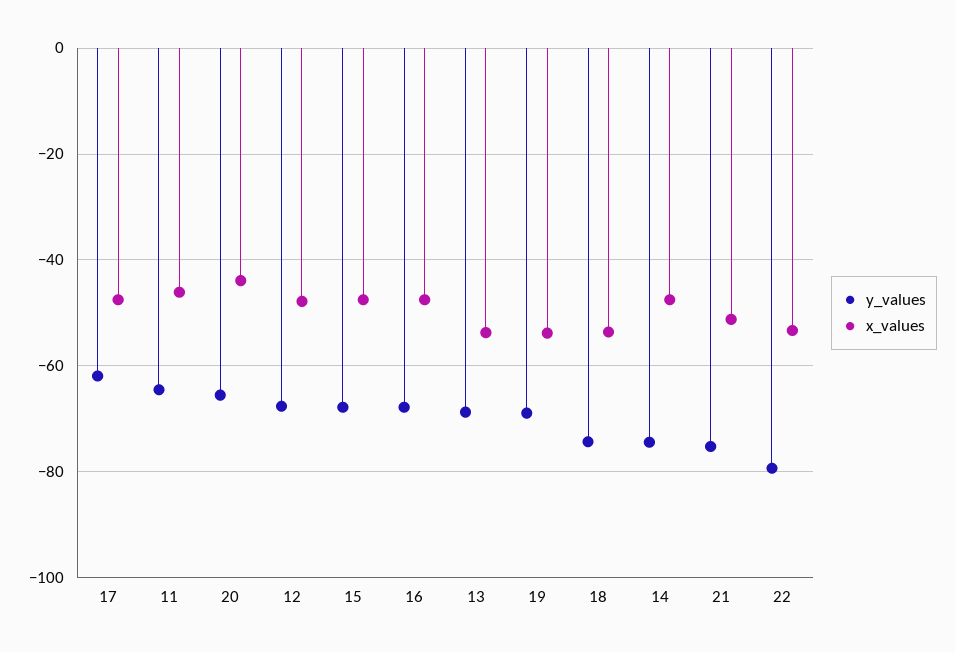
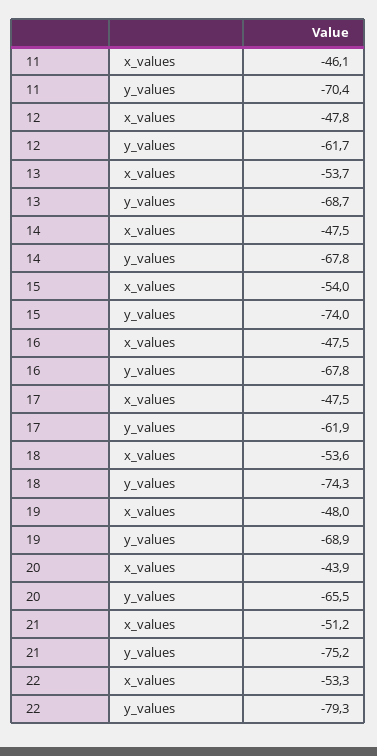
  {
    "y_values": {
      "17": -61.9,
-     "11": -64,
+     "11": -70.4,
      "20": -65.5,
-     "12": -68,
+     "12": -61.7,
-     "15": -68,
+     "15": -74,
      "16": -67.8,
      "13": -68.7,
      "19": -68.9,
      "18": -74.3,
-     "14": -74,
+     "14": -67.8,
      "21": -75.2,
      "22": -79.3
    },
    "x_values": {
      "17": -47.5,
      "11": -46.1,
      "20": -43.9,
      "12": -47.8,
-     "15": -48,
+     "15": -54,
      "16": -47.5,
      "13": -53.7,
-     "19": -54,
+     "19": -48,
      "18": -53.6,
      "14": -47.5,
      "21": -51.2,
      "22": -53.3
    }
  }

